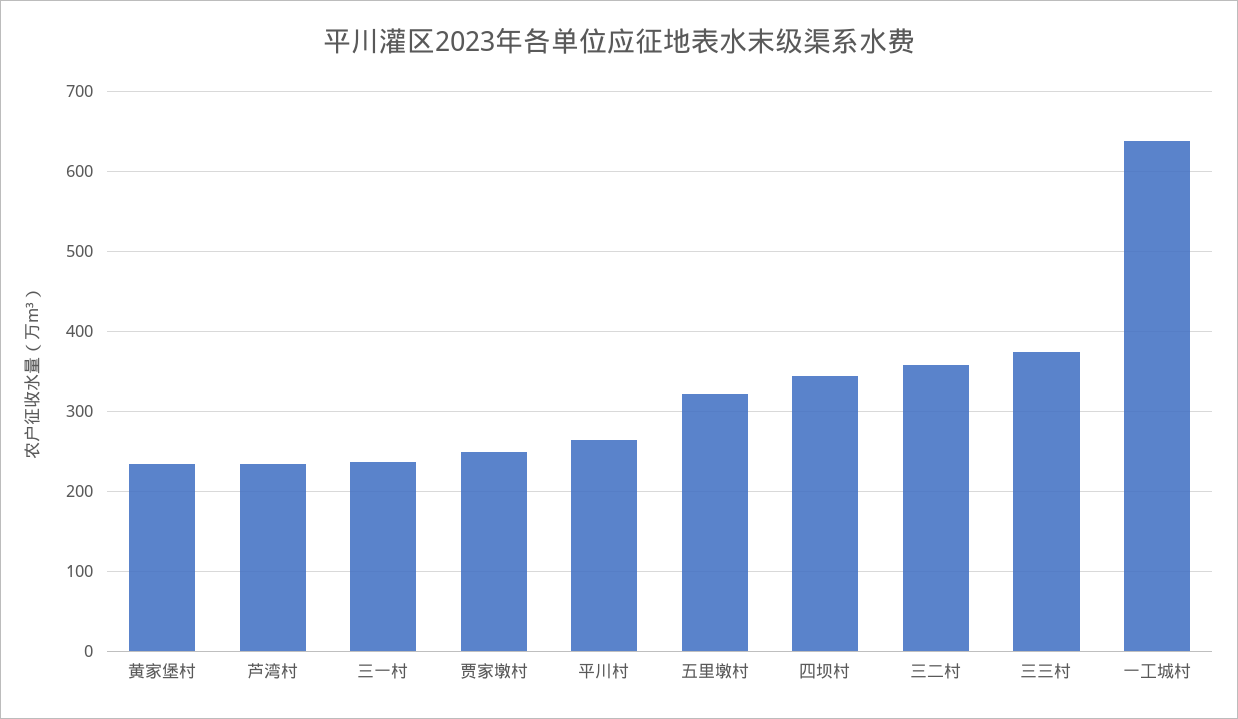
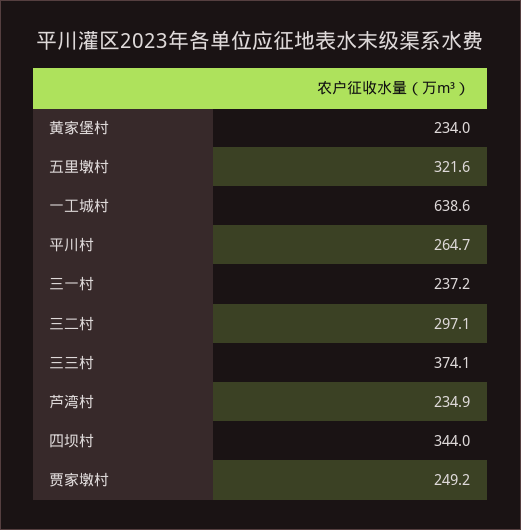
  {
    "黄家堡村": 234,
    "芦湾村": 234.9,
    "三一村": 237.2,
    "贾家墩村": 249.2,
    "平川村": 264.7,
    "五里墩村": 321.6,
    "四坝村": 344,
-   "三二村": 360,
+   "三二村": 297.1,
    "三三村": 374.1,
    "一工城村": 638.6
  }

